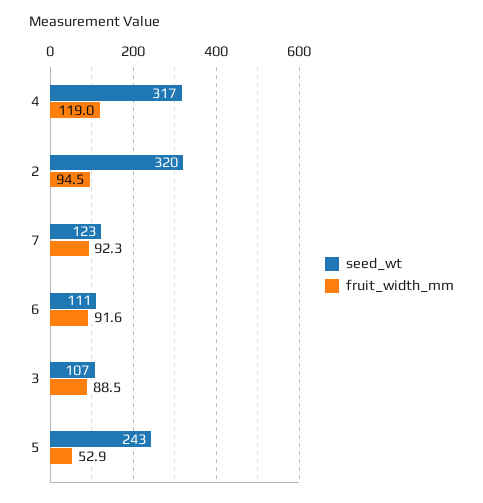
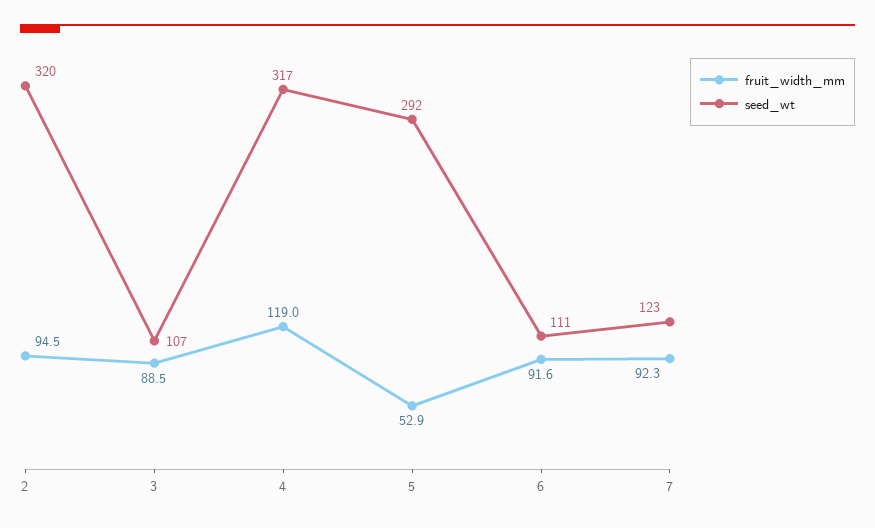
  {
    "seed_wt": {
      "4": 317,
      "2": 320,
      "7": 123,
      "6": 111,
      "3": 107,
-     "5": 243
+     "5": 292
    },
    "fruit_width_mm": {
      "4": 119,
      "2": 94.5,
      "7": 92.3,
      "6": 91.6,
      "3": 88.5,
      "5": 52.9
    }
  }

